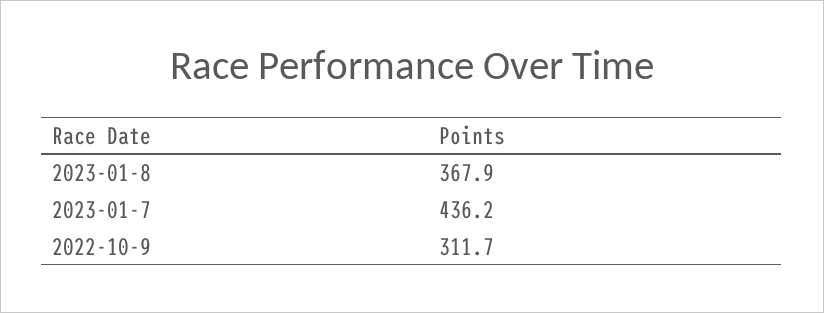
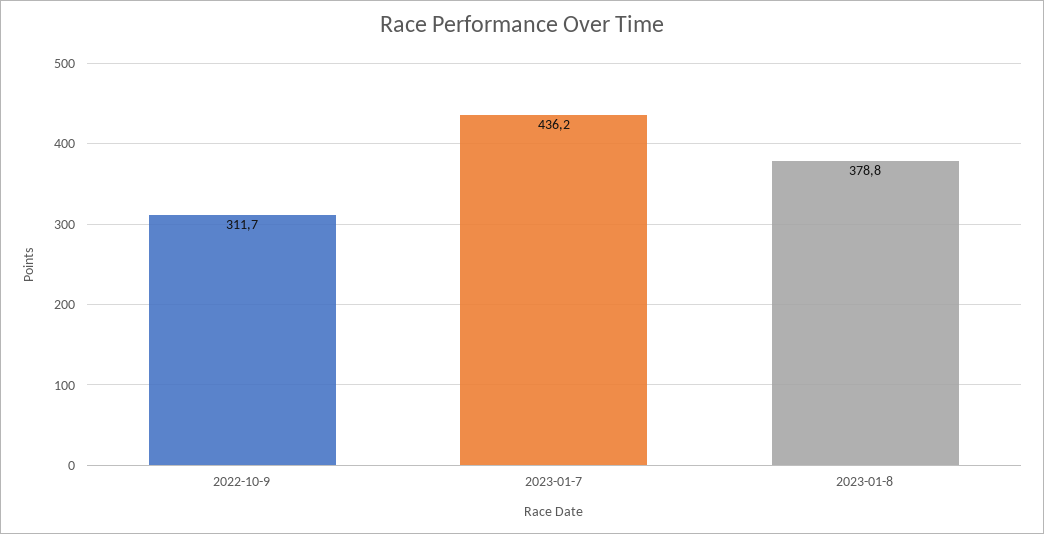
  {
-   "2023-01-8": 367.9,
+   "2023-01-8": 378.8,
    "2023-01-7": 436.2,
    "2022-10-9": 311.7
  }

